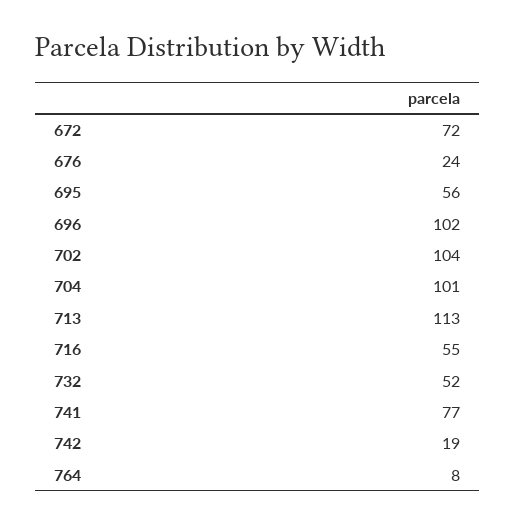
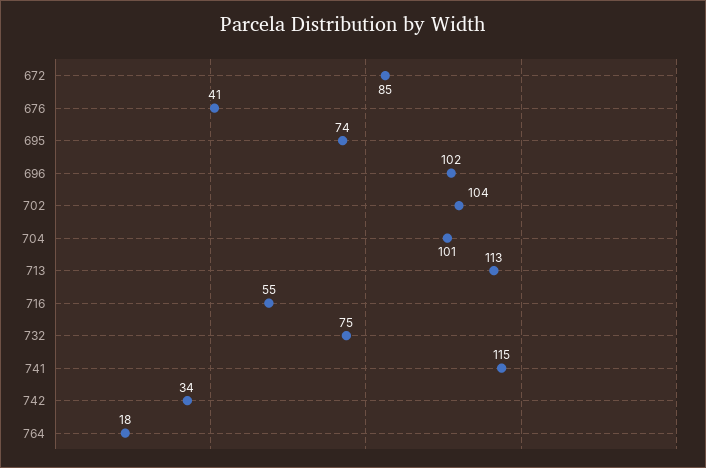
  {
-   "672": 72,
+   "672": 85,
-   "676": 24,
+   "676": 41,
-   "695": 56,
+   "695": 74,
    "696": 102,
    "702": 104,
    "704": 101,
    "713": 113,
    "716": 55,
-   "732": 52,
+   "732": 75,
-   "741": 77,
+   "741": 115,
-   "742": 19,
+   "742": 34,
-   "764": 8
+   "764": 18
  }

